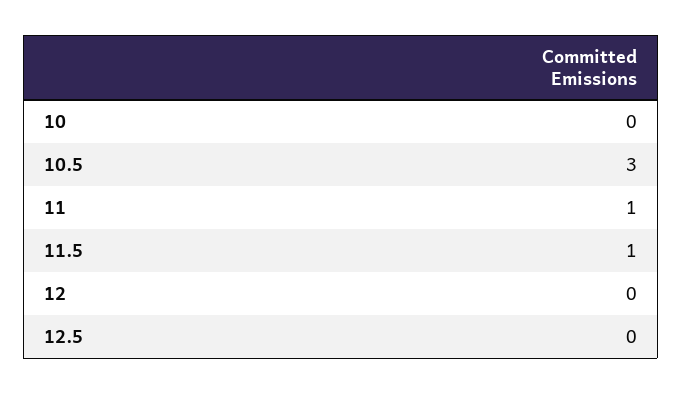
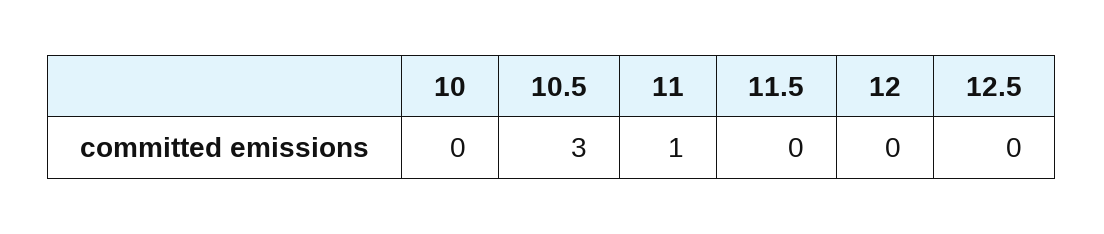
  {
    "10": 0,
    "10.5": 3,
    "11": 1,
-   "11.5": 1,
+   "11.5": 0,
    "12": 0,
    "12.5": 0
  }

